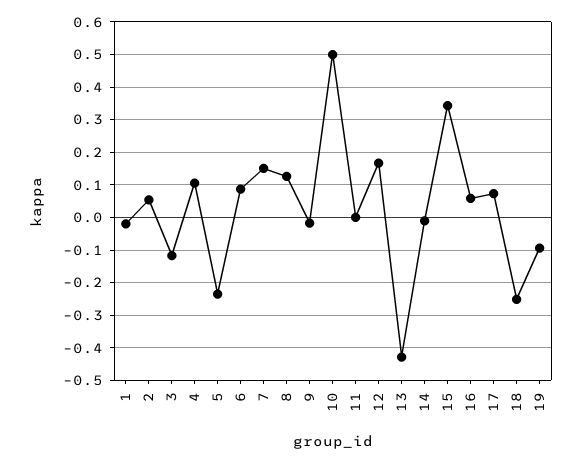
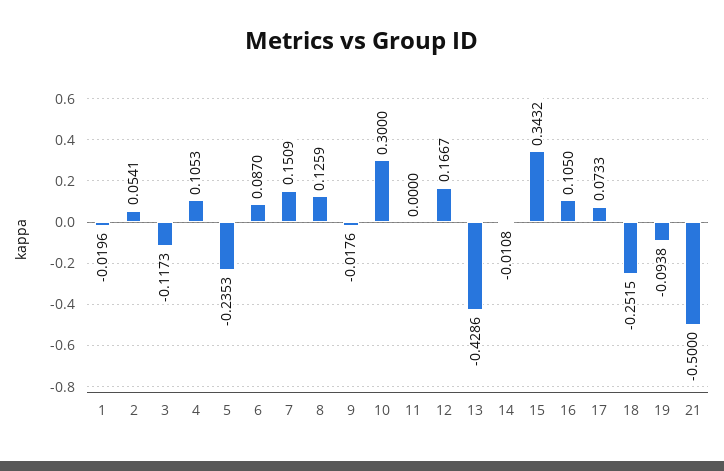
  {
    "1": -0.0196,
    "2": 0.0541,
    "3": -0.1173,
    "4": 0.1053,
    "5": -0.2353,
    "6": 0.087,
    "7": 0.1509,
    "8": 0.1259,
    "9": -0.0176,
-   "10": 0.5,
+   "10": 0.3,
    "11": 0,
    "12": 0.1667,
    "13": -0.4286,
    "14": -0.0108,
    "15": 0.3432,
-   "16": 0.06,
+   "16": 0.105,
    "17": 0.0733,
    "18": -0.2515,
-   "19": -0.0938
+   "19": -0.0938,
+   "21": -0.5
  }

